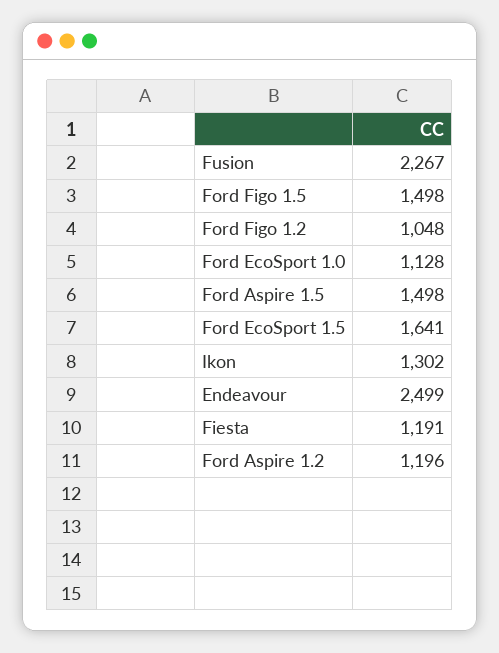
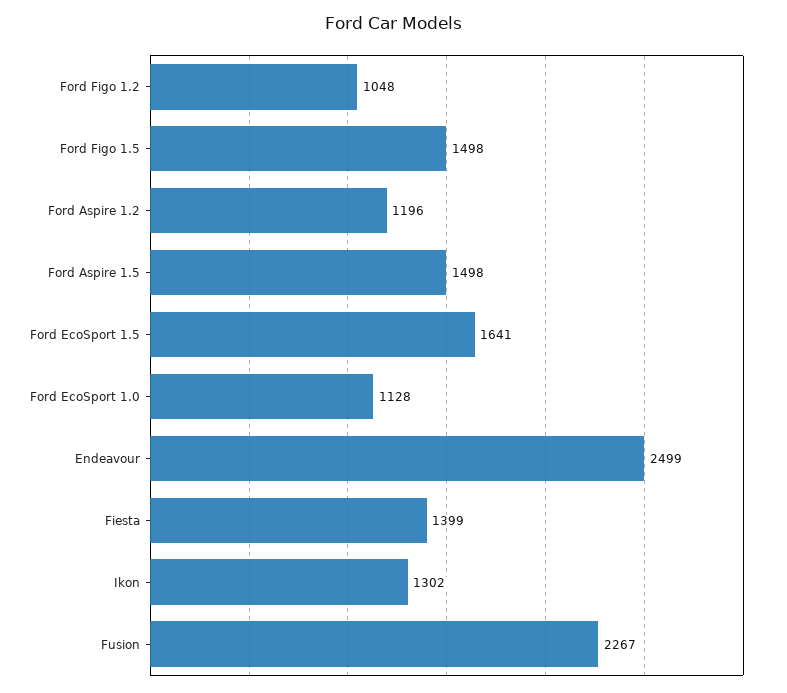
  {
    "Fusion": 2267,
    "Ford Figo 1.5": 1498,
    "Ford Figo 1.2": 1048,
    "Ford EcoSport 1.0": 1128,
    "Ford Aspire 1.5": 1498,
    "Ford EcoSport 1.5": 1641,
    "Ikon": 1302,
    "Endeavour": 2499,
-   "Fiesta": 1191,
+   "Fiesta": 1399,
    "Ford Aspire 1.2": 1196
  }

